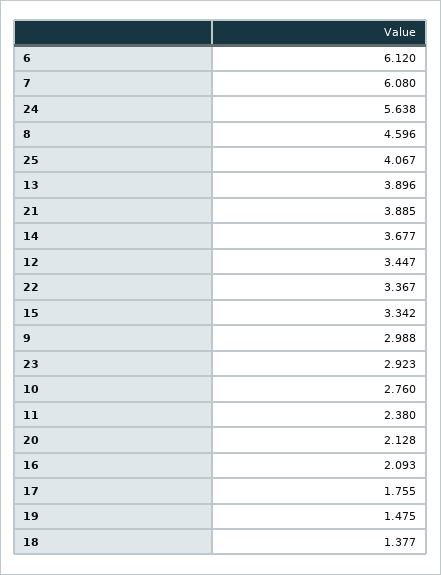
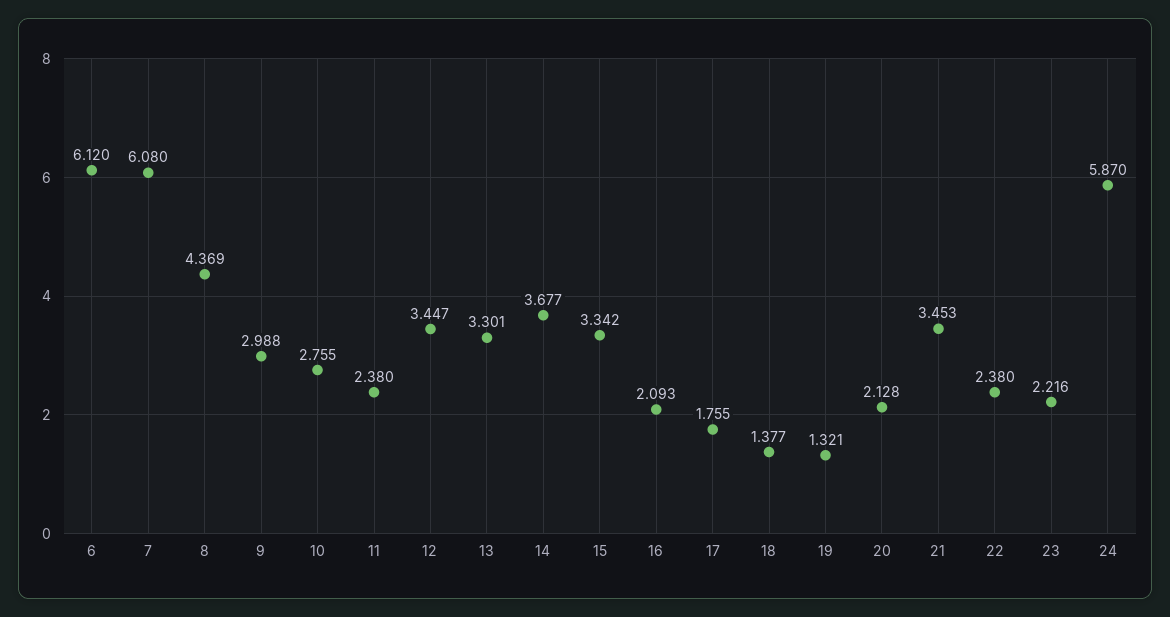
  {
    "6": 6.12,
    "7": 6.08,
-   "24": 5.638,
+   "24": 5.87,
-   "8": 4.596,
+   "8": 4.369,
-   "25": 4.067,
-   "13": 3.896,
+   "13": 3.301,
-   "21": 3.885,
+   "21": 3.453,
    "14": 3.677,
    "12": 3.447,
-   "22": 3.367,
+   "22": 2.38,
    "15": 3.342,
    "9": 2.988,
-   "23": 2.923,
+   "23": 2.216,
-   "10": 2.76,
+   "10": 2.755,
    "11": 2.38,
    "20": 2.128,
    "16": 2.093,
    "17": 1.755,
-   "19": 1.475,
+   "19": 1.321,
    "18": 1.377
  }

